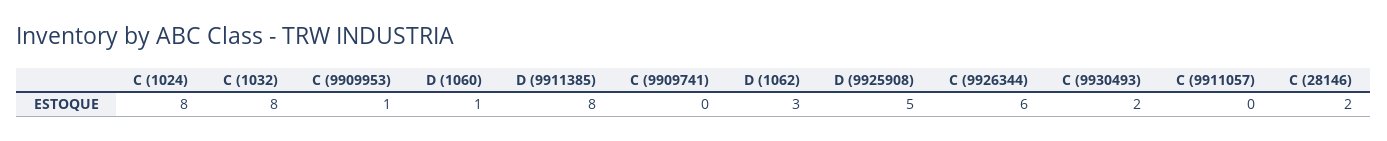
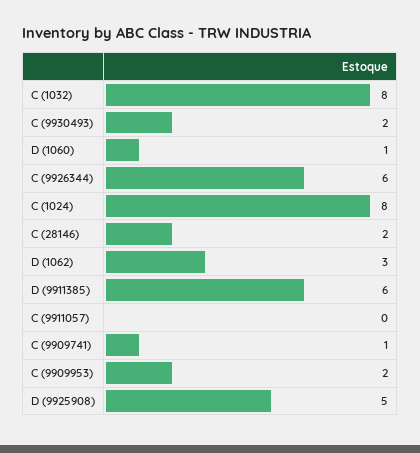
  {
    "C (1024)": 8,
    "C (1032)": 8,
-   "C (9909953)": 1,
+   "C (9909953)": 2,
    "D (1060)": 1,
-   "D (9911385)": 8,
+   "D (9911385)": 6,
-   "C (9909741)": 0,
+   "C (9909741)": 1,
    "D (1062)": 3,
    "D (9925908)": 5,
    "C (9926344)": 6,
    "C (9930493)": 2,
    "C (9911057)": 0,
    "C (28146)": 2
  }

